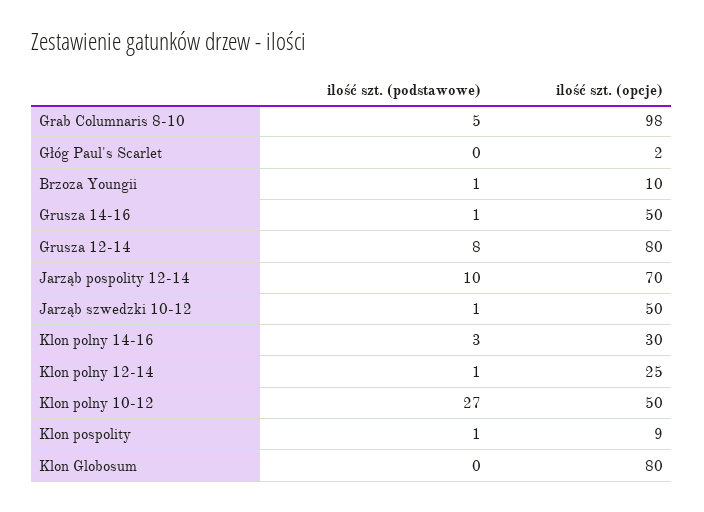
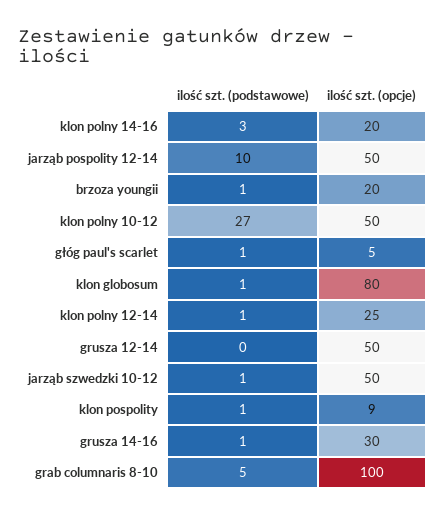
  {
    "ilość szt. (podstawowe)": {
      "Grab Columnaris 8-10": 5,
-     "Głóg Paul's Scarlet": 0,
+     "Głóg Paul's Scarlet": 1,
      "Brzoza Youngii": 1,
      "Grusza 14-16": 1,
-     "Grusza 12-14": 8,
+     "Grusza 12-14": 0,
      "Jarząb pospolity 12-14": 10,
      "Jarząb szwedzki 10-12": 1,
      "Klon polny 14-16": 3,
      "Klon polny 12-14": 1,
      "Klon polny 10-12": 27,
      "Klon pospolity": 1,
-     "Klon Globosum": 0
+     "Klon Globosum": 1
    },
    "ilość szt. (opcje)": {
-     "Grab Columnaris 8-10": 98,
+     "Grab Columnaris 8-10": 100,
-     "Głóg Paul's Scarlet": 2,
+     "Głóg Paul's Scarlet": 5,
-     "Brzoza Youngii": 10,
+     "Brzoza Youngii": 20,
-     "Grusza 14-16": 50,
+     "Grusza 14-16": 30,
-     "Grusza 12-14": 80,
+     "Grusza 12-14": 50,
-     "Jarząb pospolity 12-14": 70,
+     "Jarząb pospolity 12-14": 50,
      "Jarząb szwedzki 10-12": 50,
-     "Klon polny 14-16": 30,
+     "Klon polny 14-16": 20,
      "Klon polny 12-14": 25,
      "Klon polny 10-12": 50,
      "Klon pospolity": 9,
      "Klon Globosum": 80
    }
  }

